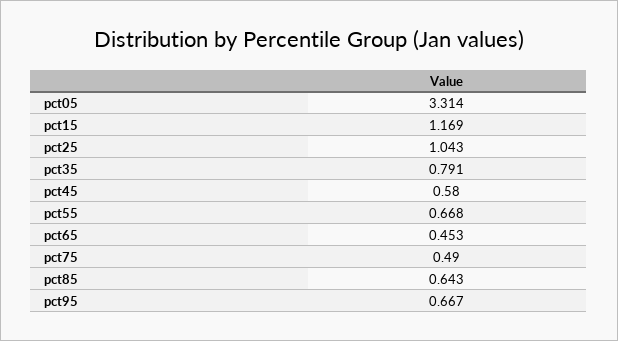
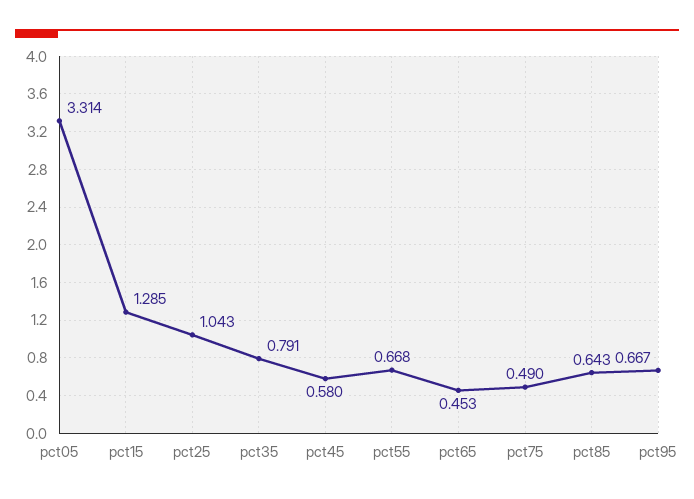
  {
    "pct05": 3.314,
-   "pct15": 1.169,
+   "pct15": 1.285,
    "pct25": 1.043,
    "pct35": 0.791,
    "pct45": 0.58,
    "pct55": 0.668,
    "pct65": 0.453,
    "pct75": 0.49,
    "pct85": 0.643,
    "pct95": 0.667
  }

